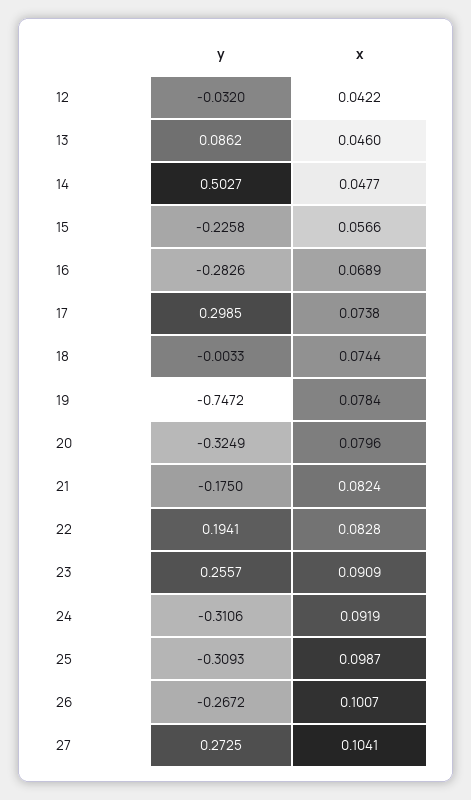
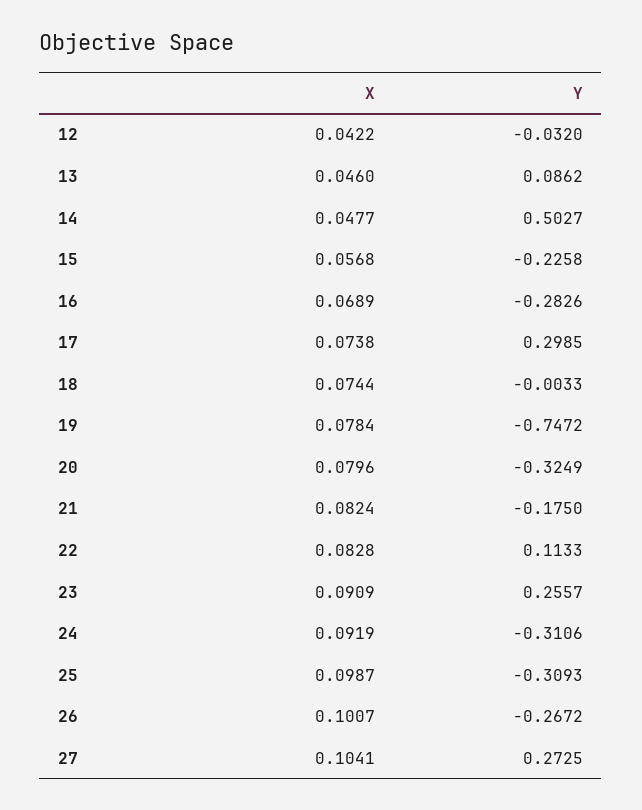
  {
    "y": {
      "12": -0.032,
      "13": 0.0862,
      "14": 0.5027,
      "15": -0.2258,
      "16": -0.2826,
      "17": 0.2985,
      "18": -0.0033,
      "19": -0.7472,
      "20": -0.3249,
      "21": -0.175,
-     "22": 0.1941,
+     "22": 0.1133,
      "23": 0.2557,
      "24": -0.3106,
      "25": -0.3093,
      "26": -0.2672,
      "27": 0.2725
    },
    "x": {
      "12": 0.0422,
      "13": 0.046,
      "14": 0.0477,
-     "15": 0.0566,
+     "15": 0.0568,
      "16": 0.0689,
      "17": 0.0738,
      "18": 0.0744,
      "19": 0.0784,
      "20": 0.0796,
      "21": 0.0824,
      "22": 0.0828,
      "23": 0.0909,
      "24": 0.0919,
      "25": 0.0987,
      "26": 0.1007,
      "27": 0.1041
    }
  }

